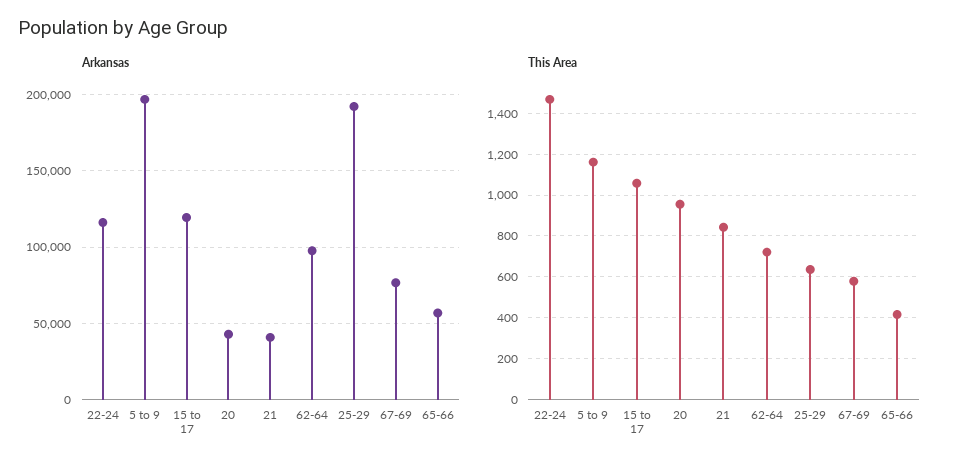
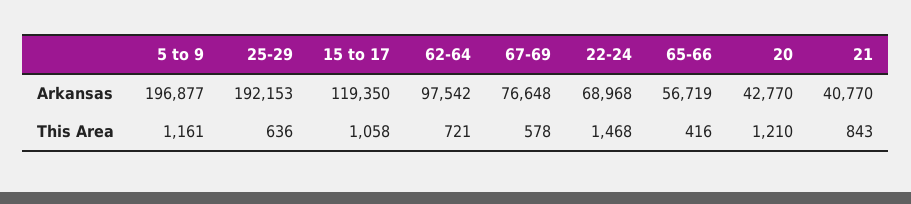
  {
    "Arkansas": {
-     "22-24": 115000,
+     "22-24": 68968,
      "5 to 9": 196877,
      "15 to 17": 119350,
      "20": 42770,
      "21": 40770,
      "62-64": 97542,
      "25-29": 192153,
      "67-69": 76648,
      "65-66": 56719
    },
    "This Area": {
      "22-24": 1468,
      "5 to 9": 1161,
      "15 to 17": 1058,
-     "20": 950,
+     "20": 1210,
      "21": 843,
      "62-64": 721,
      "25-29": 636,
      "67-69": 578,
      "65-66": 416
    }
  }

